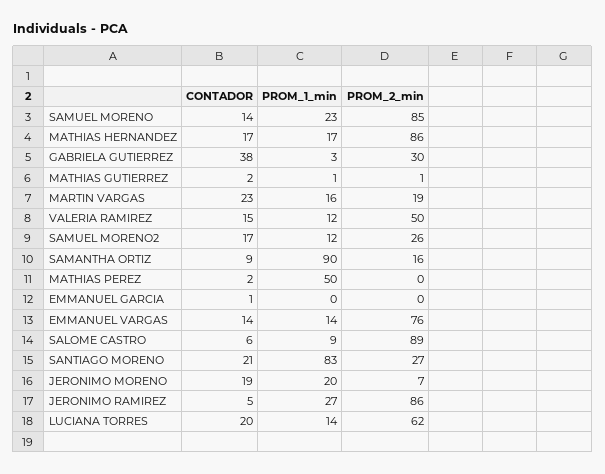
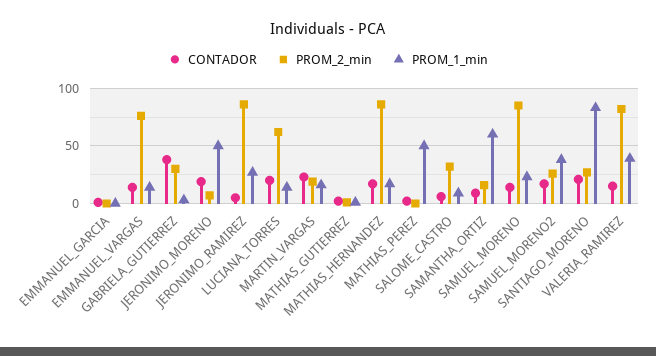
  {
    "CONTADOR": {
      "SAMUEL MORENO": 14,
      "MATHIAS HERNANDEZ": 17,
      "GABRIELA GUTIERREZ": 38,
      "MATHIAS GUTIERREZ": 2,
      "MARTIN VARGAS": 23,
      "VALERIA RAMIREZ": 15,
      "SAMUEL MORENO2": 17,
      "SAMANTHA ORTIZ": 9,
      "MATHIAS PEREZ": 2,
      "EMMANUEL GARCIA": 1,
      "EMMANUEL VARGAS": 14,
      "SALOME CASTRO": 6,
      "SANTIAGO MORENO": 21,
      "JERONIMO MORENO": 19,
      "JERONIMO RAMIREZ": 5,
      "LUCIANA TORRES": 20
    },
    "PROM_1_min": {
      "SAMUEL MORENO": 23,
      "MATHIAS HERNANDEZ": 17,
      "GABRIELA GUTIERREZ": 3,
      "MATHIAS GUTIERREZ": 1,
      "MARTIN VARGAS": 16,
-     "VALERIA RAMIREZ": 12,
+     "VALERIA RAMIREZ": 40,
-     "SAMUEL MORENO2": 12,
+     "SAMUEL MORENO2": 40,
-     "SAMANTHA ORTIZ": 90,
+     "SAMANTHA ORTIZ": 60,
      "MATHIAS PEREZ": 50,
      "EMMANUEL GARCIA": 0,
      "EMMANUEL VARGAS": 14,
      "SALOME CASTRO": 9,
      "SANTIAGO MORENO": 83,
-     "JERONIMO MORENO": 20,
+     "JERONIMO MORENO": 50,
      "JERONIMO RAMIREZ": 27,
      "LUCIANA TORRES": 14
    },
    "PROM_2_min": {
      "SAMUEL MORENO": 85,
      "MATHIAS HERNANDEZ": 86,
      "GABRIELA GUTIERREZ": 30,
      "MATHIAS GUTIERREZ": 1,
      "MARTIN VARGAS": 19,
-     "VALERIA RAMIREZ": 50,
+     "VALERIA RAMIREZ": 80,
      "SAMUEL MORENO2": 26,
      "SAMANTHA ORTIZ": 16,
      "MATHIAS PEREZ": 0,
      "EMMANUEL GARCIA": 0,
      "EMMANUEL VARGAS": 76,
-     "SALOME CASTRO": 89,
+     "SALOME CASTRO": 30,
      "SANTIAGO MORENO": 27,
      "JERONIMO MORENO": 7,
      "JERONIMO RAMIREZ": 86,
      "LUCIANA TORRES": 62
    }
  }

